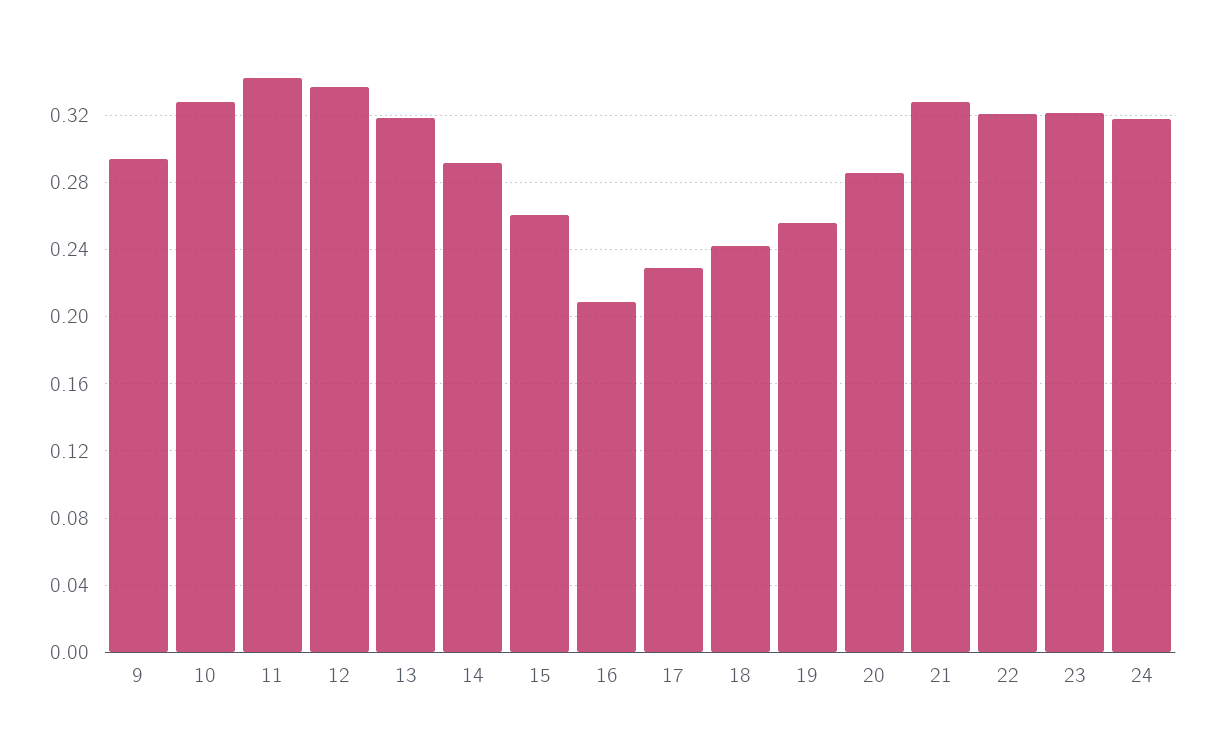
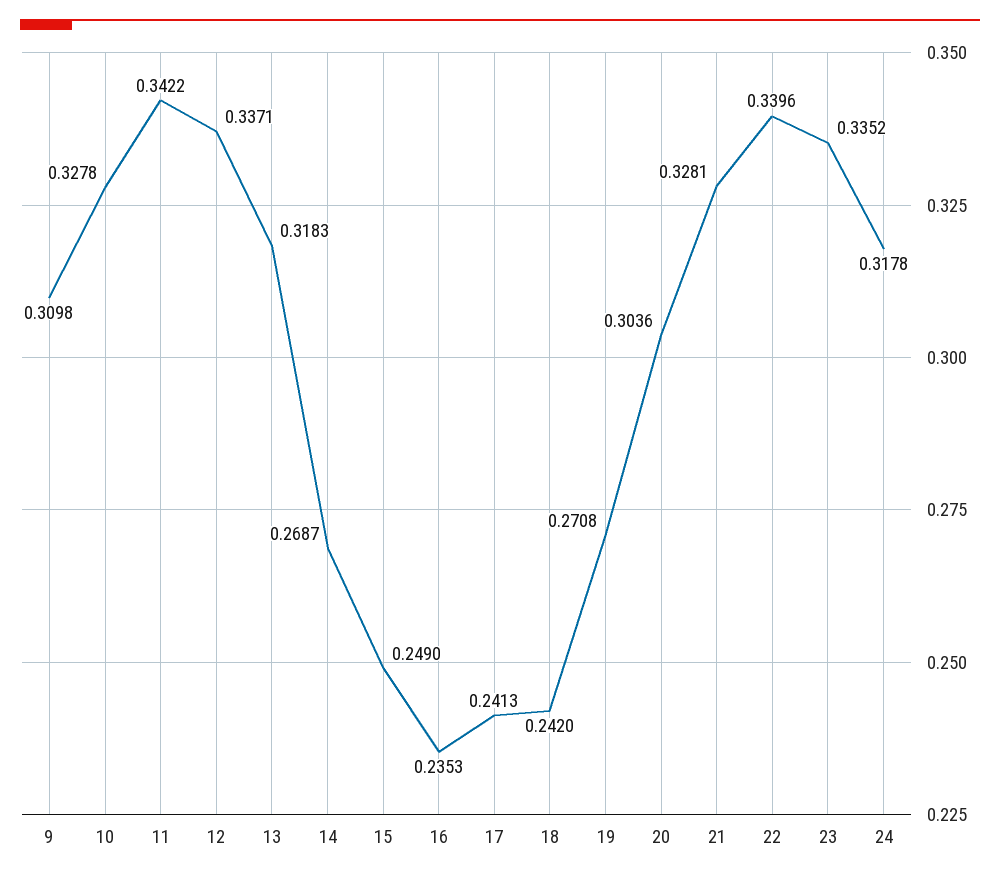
  {
-   "9": 0.295,
+   "9": 0.3098,
    "10": 0.3278,
    "11": 0.3422,
    "12": 0.3371,
    "13": 0.3183,
-   "14": 0.29,
+   "14": 0.2687,
-   "15": 0.26,
+   "15": 0.249,
-   "16": 0.21,
+   "16": 0.2353,
-   "17": 0.23,
+   "17": 0.2413,
    "18": 0.242,
-   "19": 0.255,
+   "19": 0.2708,
-   "20": 0.285,
+   "20": 0.3036,
    "21": 0.3281,
-   "22": 0.32,
+   "22": 0.3396,
-   "23": 0.32,
+   "23": 0.3352,
    "24": 0.3178
  }

